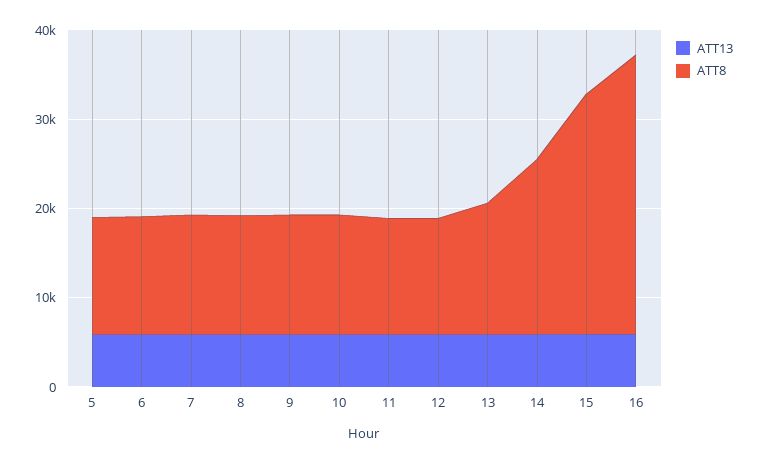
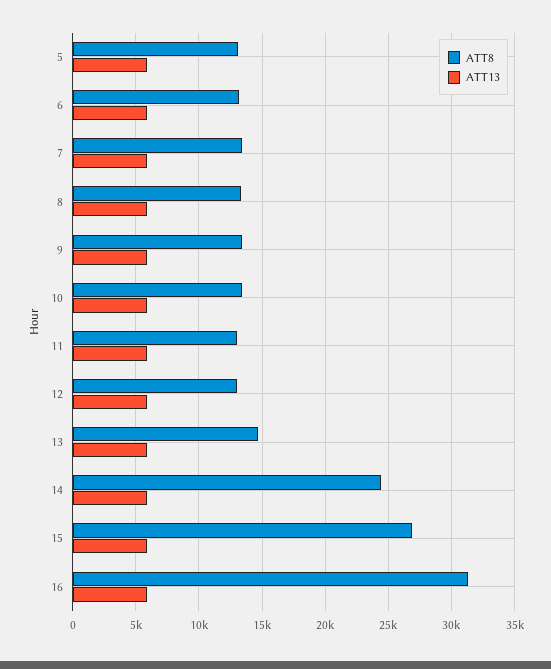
  {
    "ATT13": {
      "5": 6000,
      "6": 6000,
      "7": 6000,
      "8": 6000,
      "9": 6000,
      "10": 6000,
      "11": 6000,
      "12": 6000,
      "13": 6000,
      "14": 6000,
      "15": 6000,
      "16": 6000
    },
    "ATT8": {
      "5": 13000,
      "6": 13000,
      "7": 13500,
      "8": 13500,
      "9": 13500,
      "10": 13500,
      "11": 13000,
      "12": 13000,
      "13": 14500,
-     "14": 20000,
+     "14": 24500,
      "15": 27000,
      "16": 31500
    }
  }

